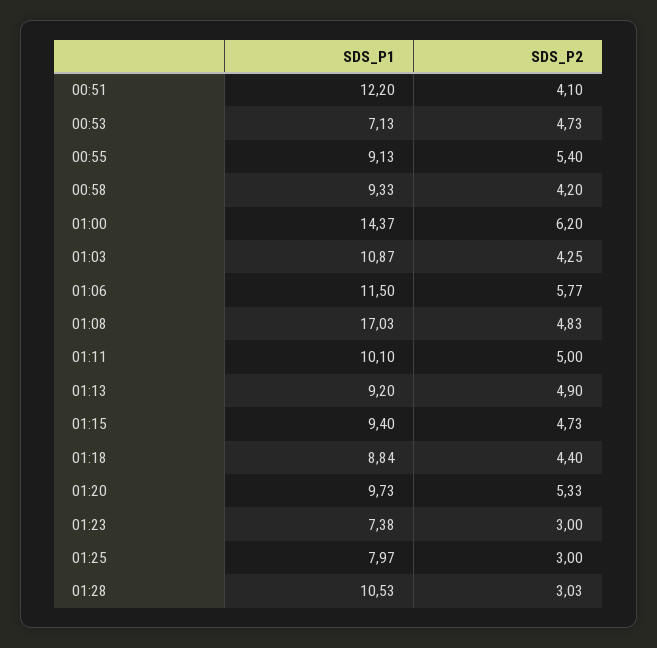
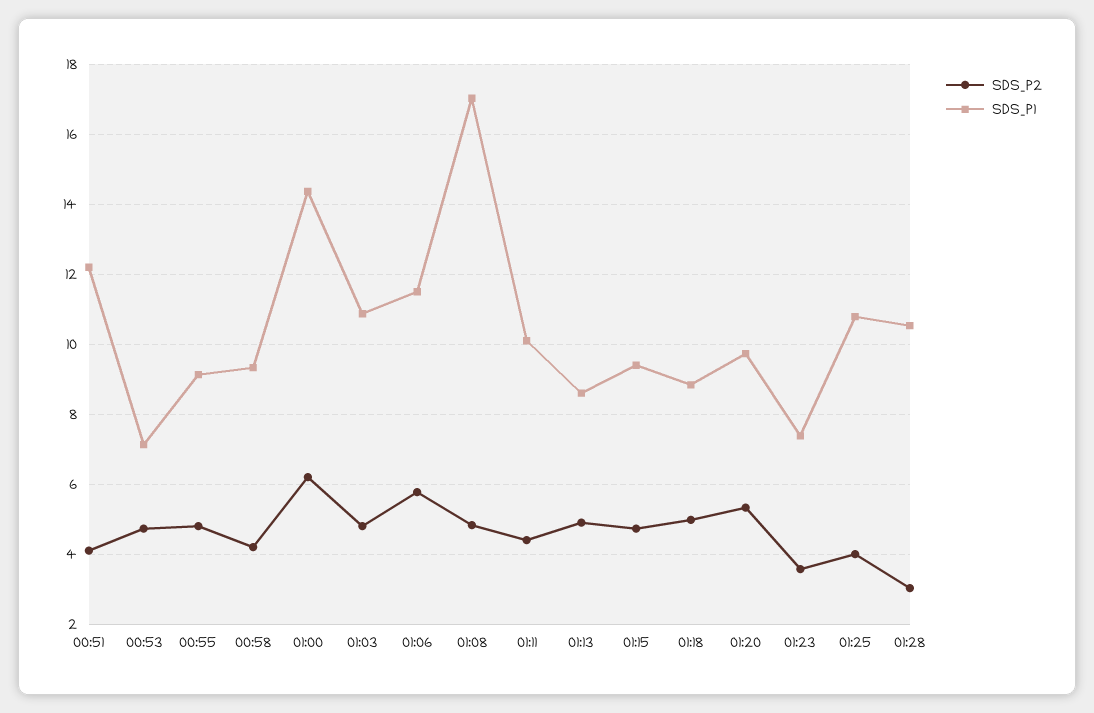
  {
    "SDS_P1": {
      "00:51": 12.2,
      "00:53": 7.13,
      "00:55": 9.13,
      "00:58": 9.33,
      "01:00": 14.37,
      "01:03": 10.87,
      "01:06": 11.5,
      "01:08": 17.03,
      "01:11": 10.1,
-     "01:13": 9.2,
+     "01:13": 8.6,
      "01:15": 9.4,
      "01:18": 8.84,
      "01:20": 9.73,
      "01:23": 7.38,
-     "01:25": 7.97,
+     "01:25": 10.8,
      "01:28": 10.53
    },
    "SDS_P2": {
      "00:51": 4.1,
      "00:53": 4.73,
-     "00:55": 5.4,
+     "00:55": 4.8,
      "00:58": 4.2,
      "01:00": 6.2,
-     "01:03": 4.25,
+     "01:03": 4.8,
      "01:06": 5.77,
      "01:08": 4.83,
-     "01:11": 5,
+     "01:11": 4.4,
      "01:13": 4.9,
      "01:15": 4.73,
-     "01:18": 4.4,
+     "01:18": 5,
      "01:20": 5.33,
-     "01:23": 3,
+     "01:23": 3.6,
-     "01:25": 3,
+     "01:25": 4,
      "01:28": 3.03
    }
  }

